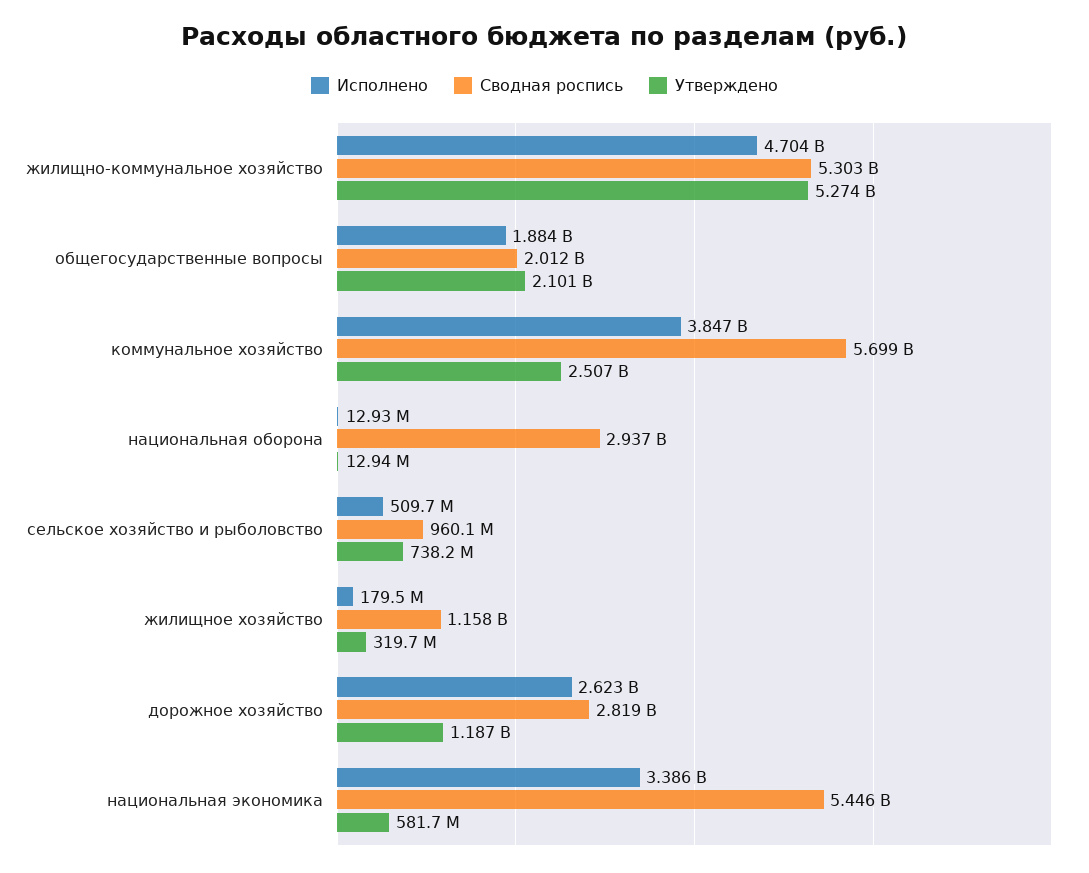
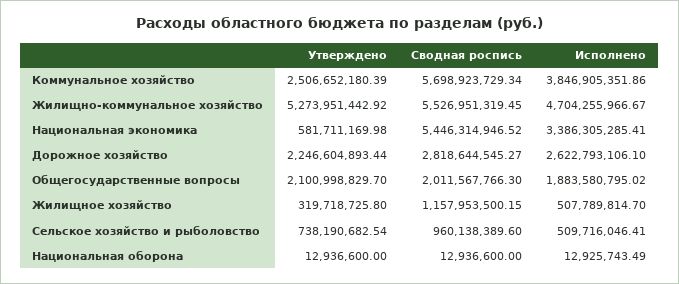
  {
    "Исполнено": {
      "жилищно-коммунальное хозяйство": 4704255966.67,
      "общегосударственные вопросы": 1883580795.02,
      "коммунальное хозяйство": 3846905351.86,
      "национальная оборона": 12925743.49,
      "сельское хозяйство и рыболовство": 509716046.41,
-     "жилищное хозяйство": 179500000,
+     "жилищное хозяйство": 507789814.7,
      "дорожное хозяйство": 2622793106.1,
      "национальная экономика": 3386305285.41
    },
    "Сводная роспись": {
-     "жилищно-коммунальное хозяйство": 5303000000,
+     "жилищно-коммунальное хозяйство": 5526951319.45,
      "общегосударственные вопросы": 2011567766.3,
      "коммунальное хозяйство": 5698923729.34,
-     "национальная оборона": 2937000000,
+     "национальная оборона": 12936600,
      "сельское хозяйство и рыболовство": 960138389.6,
      "жилищное хозяйство": 1157953500.15,
      "дорожное хозяйство": 2818644545.27,
      "национальная экономика": 5446314946.52
    },
    "Утверждено": {
      "жилищно-коммунальное хозяйство": 5273951442.92,
      "общегосударственные вопросы": 2100998829.7,
      "коммунальное хозяйство": 2506652180.39,
      "национальная оборона": 12936600,
      "сельское хозяйство и рыболовство": 738190682.54,
      "жилищное хозяйство": 319718725.8,
-     "дорожное хозяйство": 1187000000,
+     "дорожное хозяйство": 2246604893.44,
      "национальная экономика": 581711169.98
    }
  }

